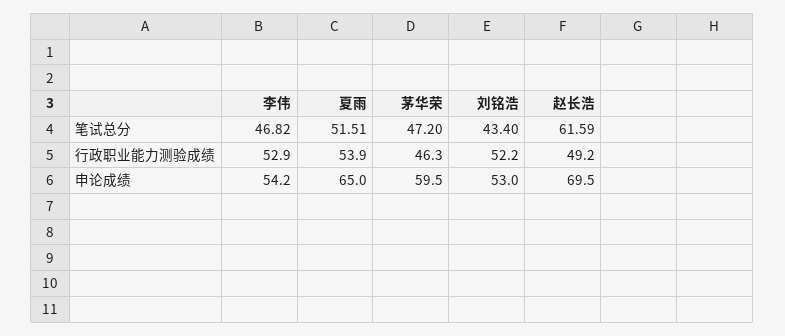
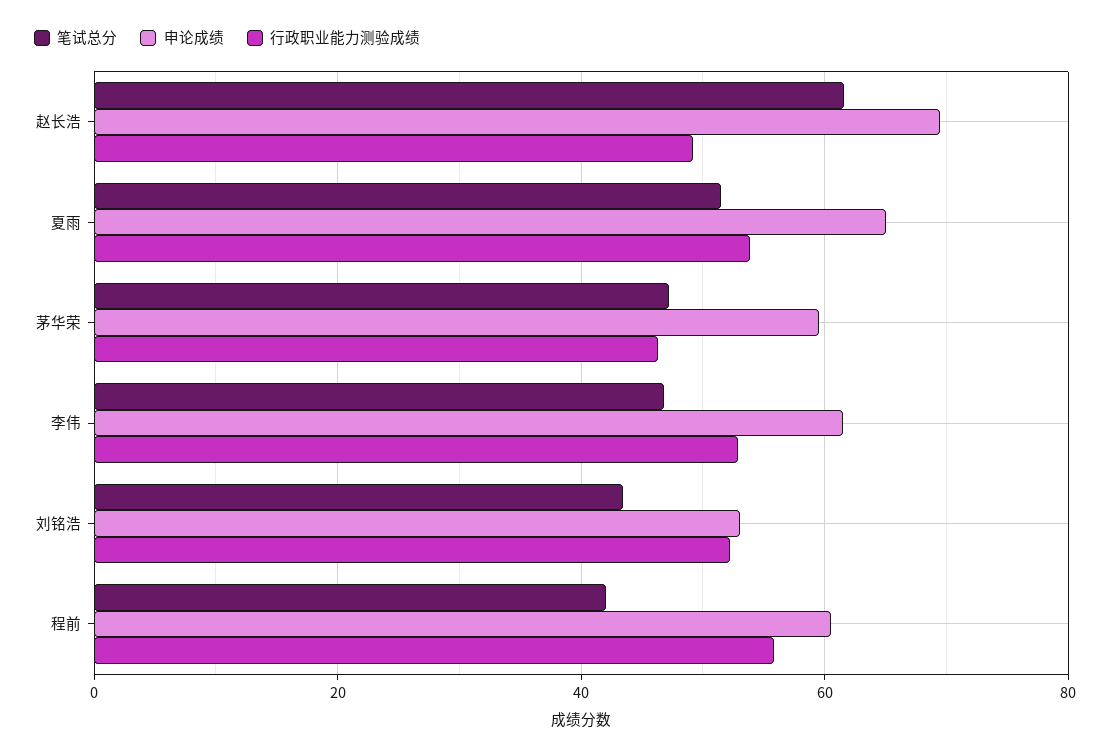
  {
    "笔试总分": {
      "李伟": 46.82,
      "夏雨": 51.51,
      "茅华荣": 47.2,
      "刘铭浩": 43.4,
-     "赵长浩": 61.59
+     "赵长浩": 61.59,
+     "程前": 42
    },
    "行政职业能力测验成绩": {
      "李伟": 52.9,
      "夏雨": 53.9,
      "茅华荣": 46.3,
      "刘铭浩": 52.2,
-     "赵长浩": 49.2
+     "赵长浩": 49.2,
+     "程前": 56
    },
    "申论成绩": {
-     "李伟": 54.2,
+     "李伟": 62,
      "夏雨": 65,
      "茅华荣": 59.5,
      "刘铭浩": 53,
-     "赵长浩": 69.5
+     "赵长浩": 69.5,
+     "程前": 60
    }
  }

